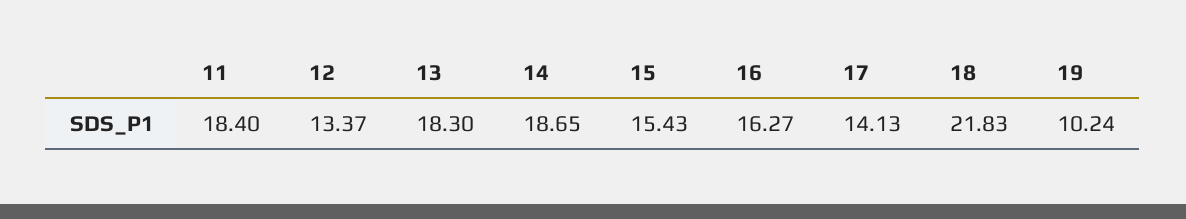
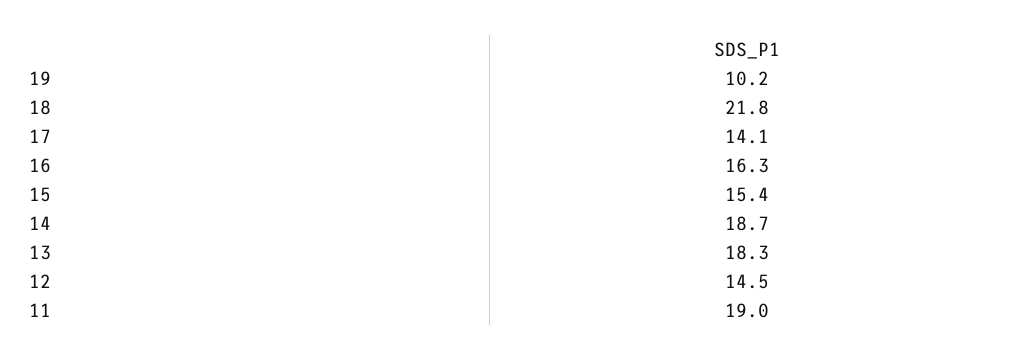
  {
-   "11": 18.4,
+   "11": 19,
-   "12": 13.37,
+   "12": 14.5,
    "13": 18.3,
    "14": 18.65,
    "15": 15.43,
    "16": 16.27,
    "17": 14.13,
    "18": 21.83,
    "19": 10.24
  }

